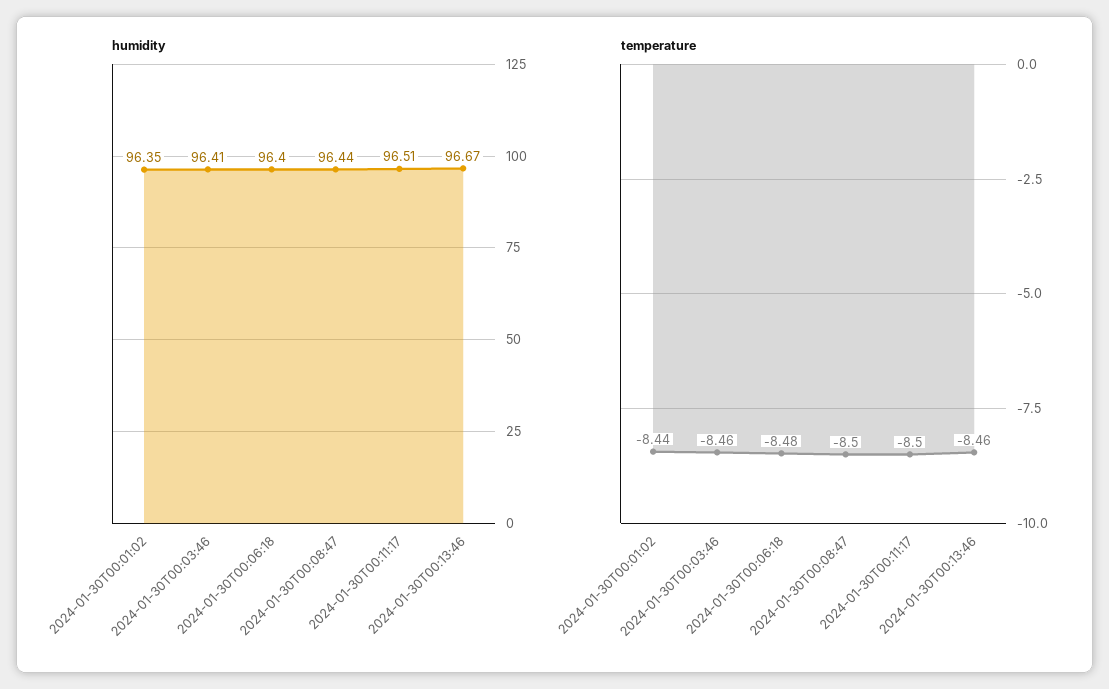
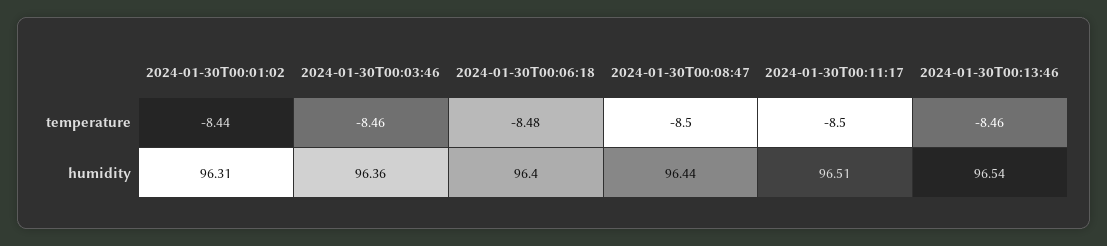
  {
    "humidity": {
-     "2024-01-30T00:01:02": 96.35,
+     "2024-01-30T00:01:02": 96.31,
-     "2024-01-30T00:03:46": 96.41,
+     "2024-01-30T00:03:46": 96.36,
      "2024-01-30T00:06:18": 96.4,
      "2024-01-30T00:08:47": 96.44,
      "2024-01-30T00:11:17": 96.51,
-     "2024-01-30T00:13:46": 96.67
+     "2024-01-30T00:13:46": 96.54
    },
    "temperature": {
      "2024-01-30T00:01:02": -8.44,
      "2024-01-30T00:03:46": -8.46,
      "2024-01-30T00:06:18": -8.48,
      "2024-01-30T00:08:47": -8.5,
      "2024-01-30T00:11:17": -8.5,
      "2024-01-30T00:13:46": -8.46
    }
  }

